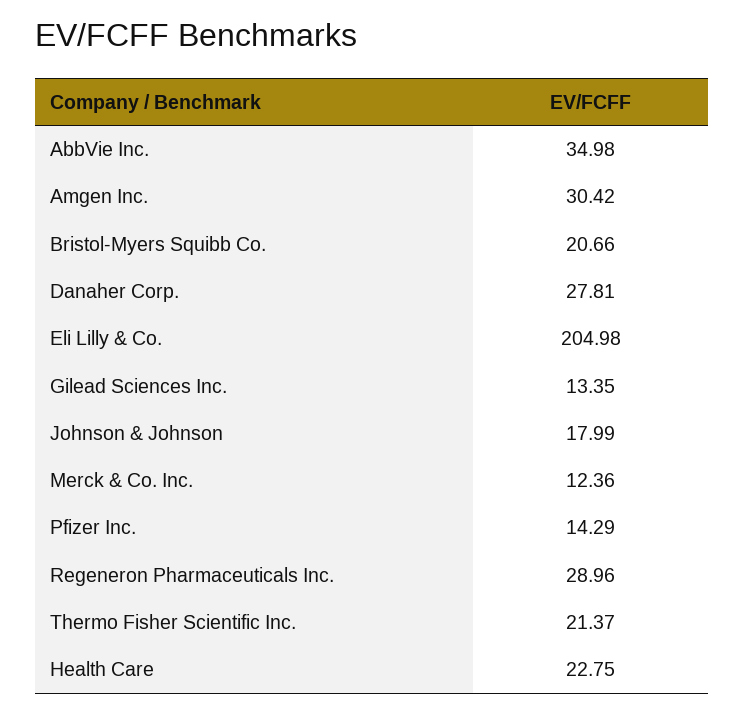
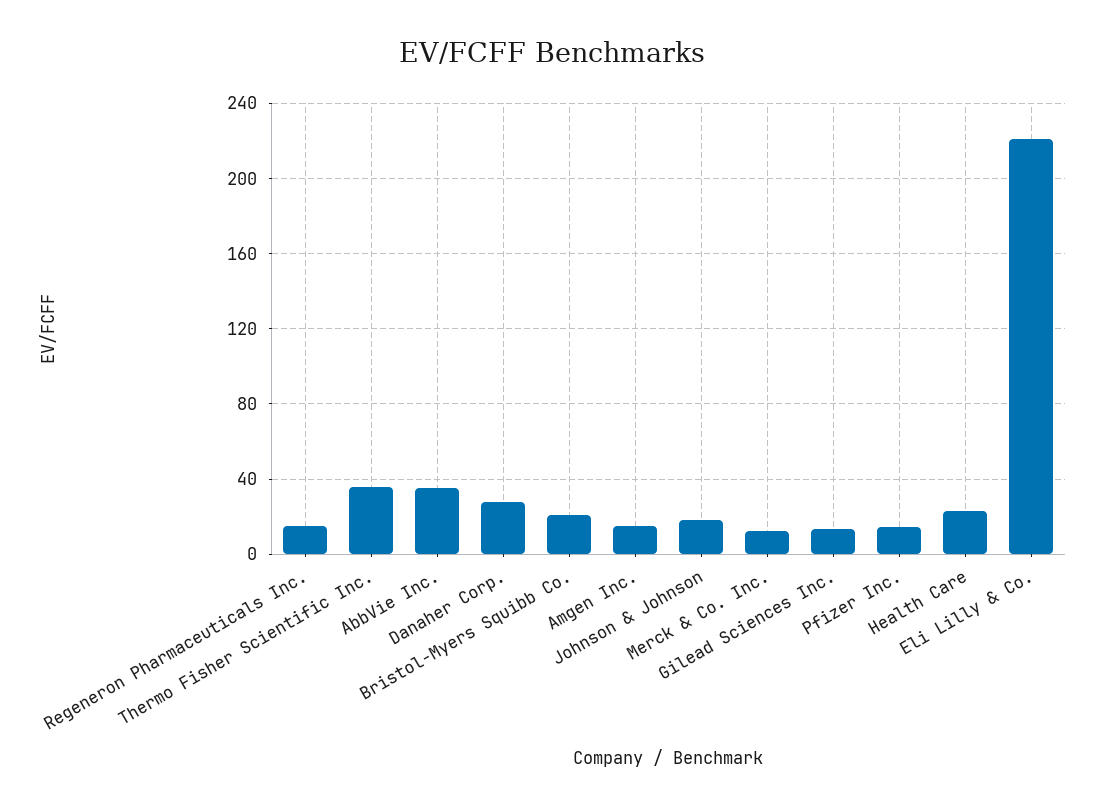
  {
    "AbbVie Inc.": 34.98,
-   "Amgen Inc.": 30.42,
+   "Amgen Inc.": 15,
    "Bristol-Myers Squibb Co.": 20.66,
    "Danaher Corp.": 27.81,
-   "Eli Lilly & Co.": 204.98,
+   "Eli Lilly & Co.": 220,
    "Gilead Sciences Inc.": 13.35,
    "Johnson & Johnson": 17.99,
    "Merck & Co. Inc.": 12.36,
    "Pfizer Inc.": 14.29,
-   "Regeneron Pharmaceuticals Inc.": 28.96,
+   "Regeneron Pharmaceuticals Inc.": 15,
-   "Thermo Fisher Scientific Inc.": 21.37,
+   "Thermo Fisher Scientific Inc.": 35,
    "Health Care": 22.75
  }

